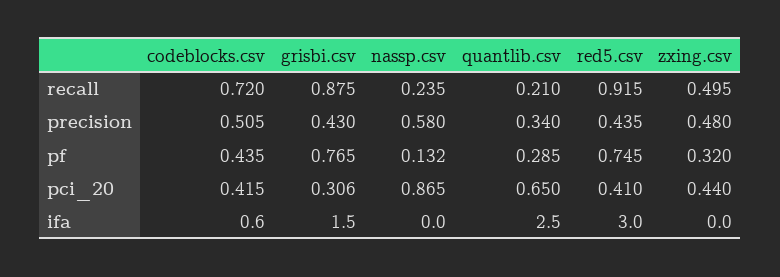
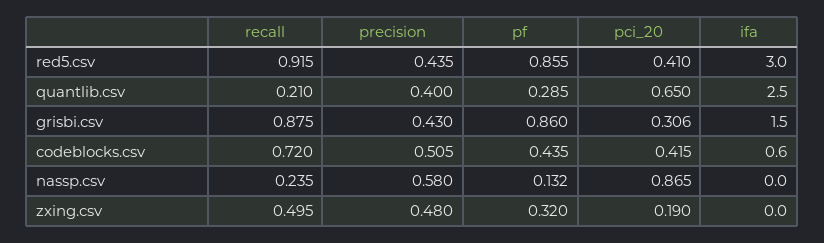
  {
    "codeblocks.csv": {
      "recall": 0.72,
      "precision": 0.505,
      "pf": 0.435,
      "pci_20": 0.415,
      "ifa": 0.6
    },
    "grisbi.csv": {
      "recall": 0.875,
      "precision": 0.43,
-     "pf": 0.765,
+     "pf": 0.86,
      "pci_20": 0.306,
      "ifa": 1.5
    },
    "nassp.csv": {
      "recall": 0.235,
      "precision": 0.58,
      "pf": 0.132,
      "pci_20": 0.865,
      "ifa": 0
    },
    "quantlib.csv": {
      "recall": 0.21,
-     "precision": 0.34,
+     "precision": 0.4,
      "pf": 0.285,
      "pci_20": 0.65,
      "ifa": 2.5
    },
    "red5.csv": {
      "recall": 0.915,
      "precision": 0.435,
-     "pf": 0.745,
+     "pf": 0.855,
      "pci_20": 0.41,
      "ifa": 3
    },
    "zxing.csv": {
      "recall": 0.495,
      "precision": 0.48,
      "pf": 0.32,
-     "pci_20": 0.44,
+     "pci_20": 0.19,
      "ifa": 0
    }
  }

